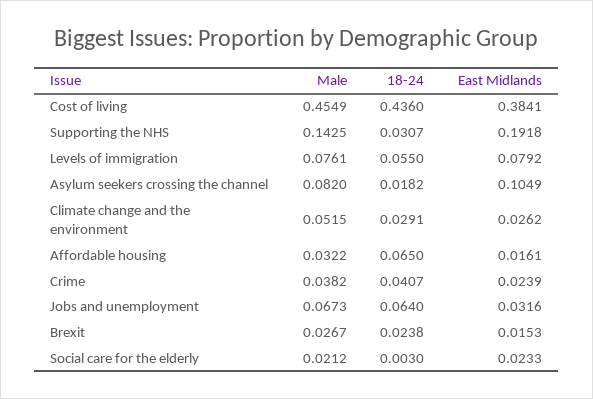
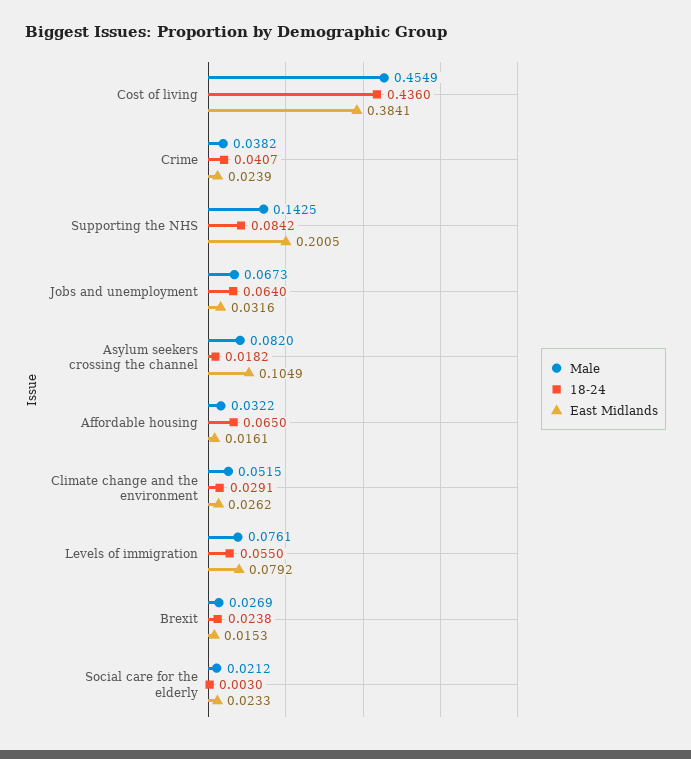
  {
    "Male": {
      "Cost of living": 0.4549,
      "Supporting the NHS": 0.1425,
      "Levels of immigration": 0.0761,
      "Asylum seekers crossing the channel": 0.082,
      "Climate change and the environment": 0.0515,
      "Affordable housing": 0.0322,
      "Crime": 0.0382,
      "Jobs and unemployment": 0.0673,
-     "Brexit": 0.0267,
+     "Brexit": 0.0269,
      "Social care for the elderly": 0.0212
    },
    "18-24": {
      "Cost of living": 0.436,
-     "Supporting the NHS": 0.0307,
+     "Supporting the NHS": 0.0842,
      "Levels of immigration": 0.055,
      "Asylum seekers crossing the channel": 0.0182,
      "Climate change and the environment": 0.0291,
      "Affordable housing": 0.065,
      "Crime": 0.0407,
      "Jobs and unemployment": 0.064,
      "Brexit": 0.0238,
      "Social care for the elderly": 0.003
    },
    "East Midlands": {
      "Cost of living": 0.3841,
-     "Supporting the NHS": 0.1918,
+     "Supporting the NHS": 0.2005,
      "Levels of immigration": 0.0792,
      "Asylum seekers crossing the channel": 0.1049,
      "Climate change and the environment": 0.0262,
      "Affordable housing": 0.0161,
      "Crime": 0.0239,
      "Jobs and unemployment": 0.0316,
      "Brexit": 0.0153,
      "Social care for the elderly": 0.0233
    }
  }

